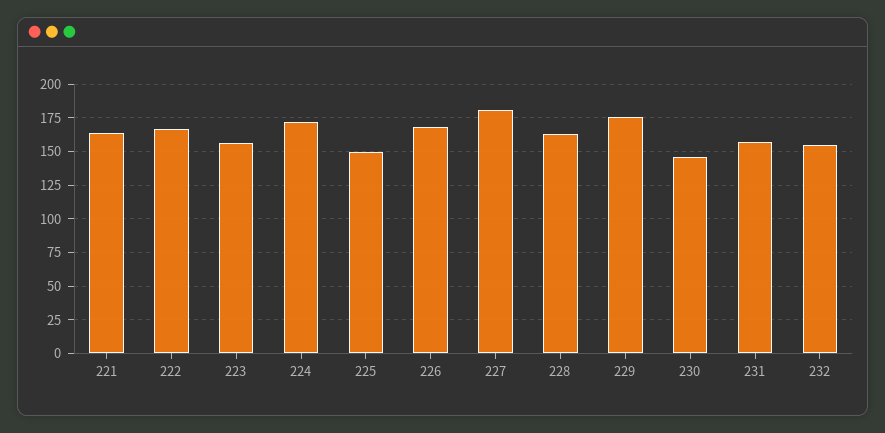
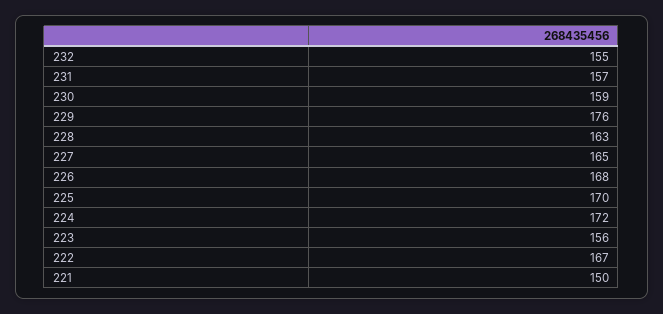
  {
-   "221": 165,
+   "221": 150,
    "222": 167,
    "223": 156,
    "224": 172,
-   "225": 150,
+   "225": 170,
    "226": 168,
-   "227": 180,
+   "227": 165,
    "228": 163,
    "229": 176,
-   "230": 145,
+   "230": 159,
    "231": 157,
    "232": 155
  }

